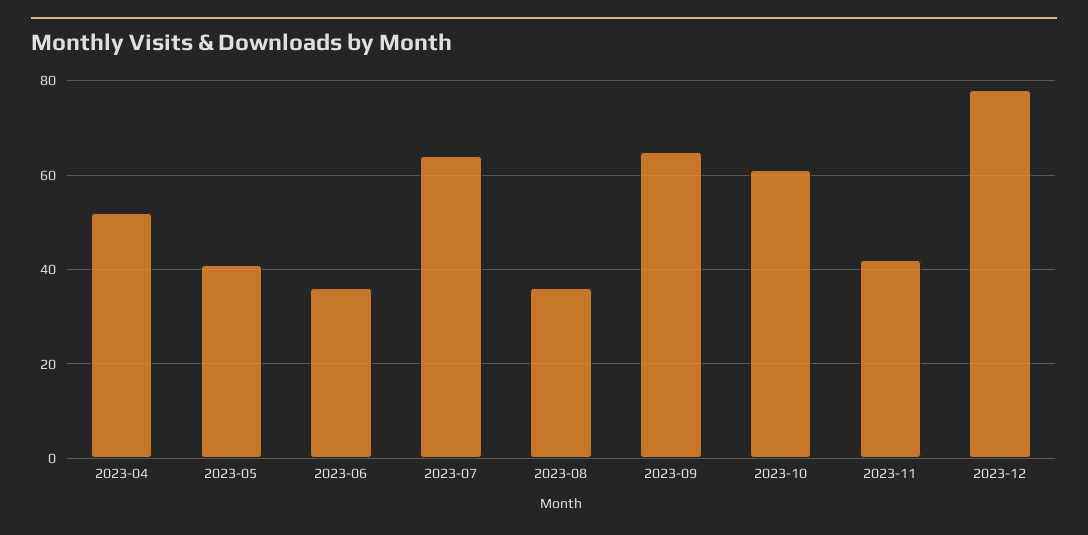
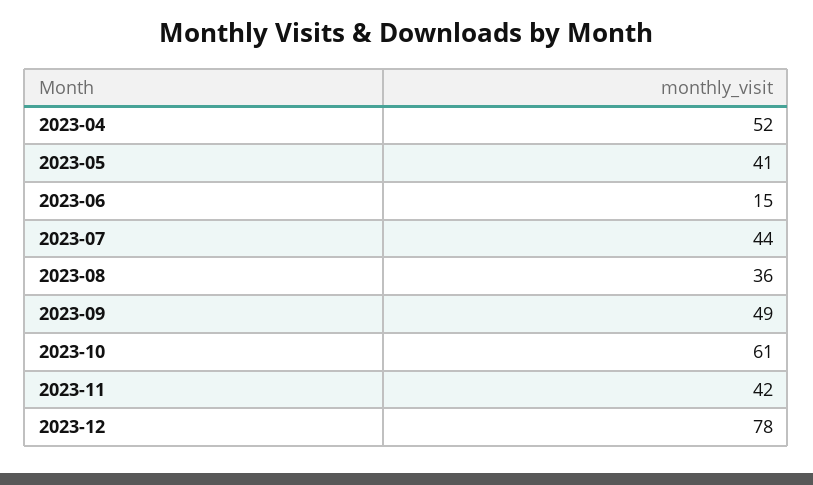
  {
    "2023-04": 52,
    "2023-05": 41,
-   "2023-06": 35,
+   "2023-06": 15,
-   "2023-07": 65,
+   "2023-07": 44,
    "2023-08": 36,
-   "2023-09": 65,
+   "2023-09": 49,
    "2023-10": 61,
    "2023-11": 42,
    "2023-12": 78
  }

